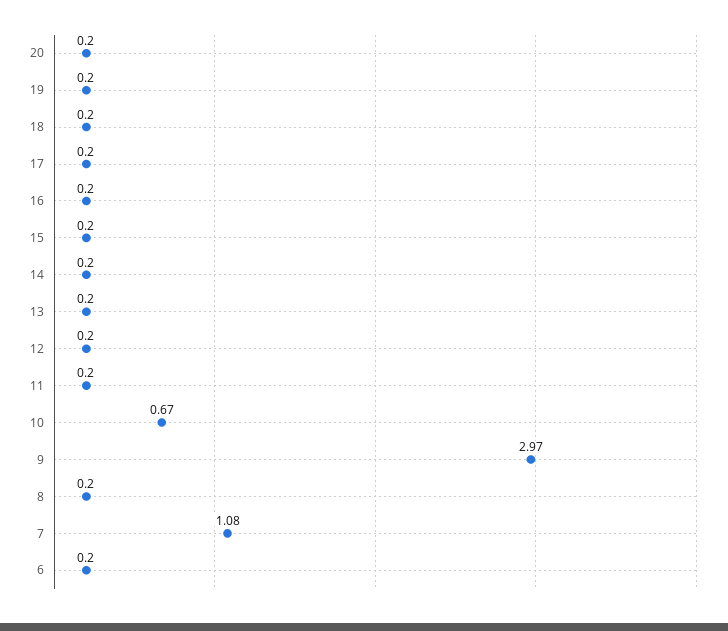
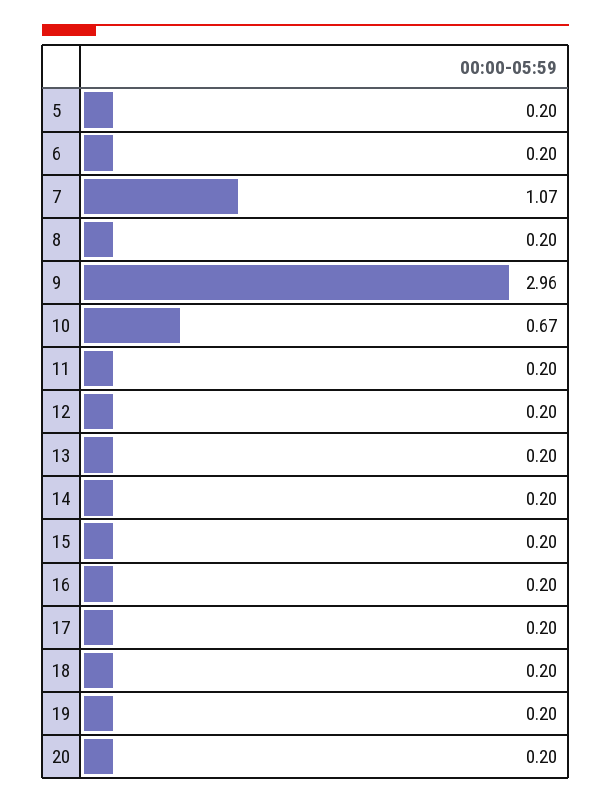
  {
    "20": 0.2,
    "19": 0.2,
    "18": 0.2,
    "17": 0.2,
    "16": 0.2,
    "15": 0.2,
    "14": 0.2,
    "13": 0.2,
    "12": 0.2,
    "11": 0.2,
    "10": 0.67,
-   "9": 2.97,
+   "9": 2.96,
    "8": 0.2,
-   "7": 1.08,
+   "7": 1.07,
-   "6": 0.2
+   "6": 0.2,
+   "5": 0.2
  }

